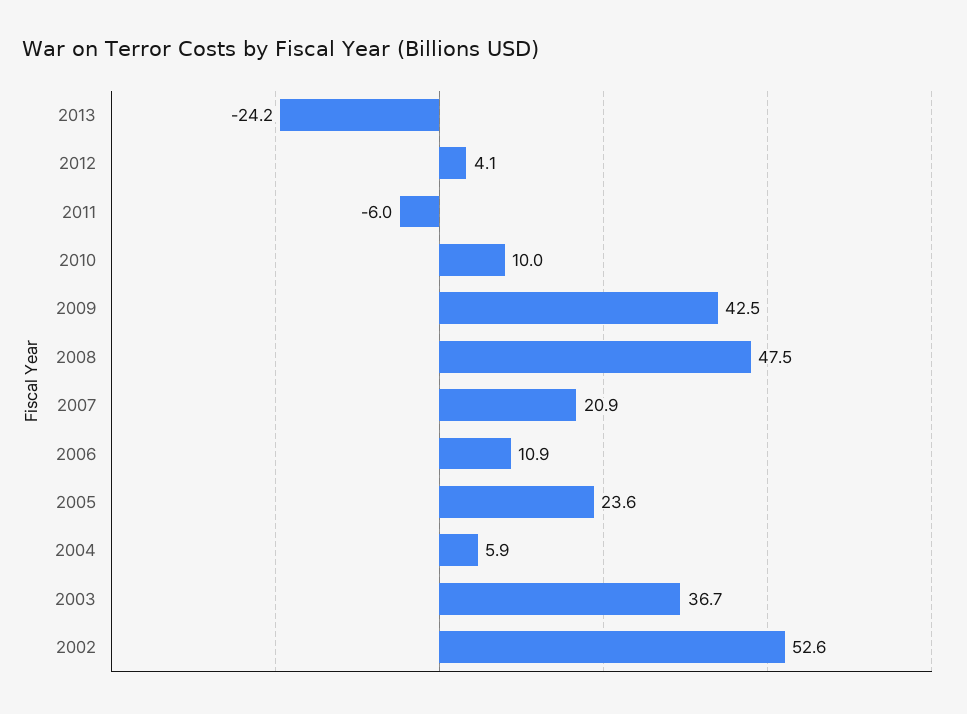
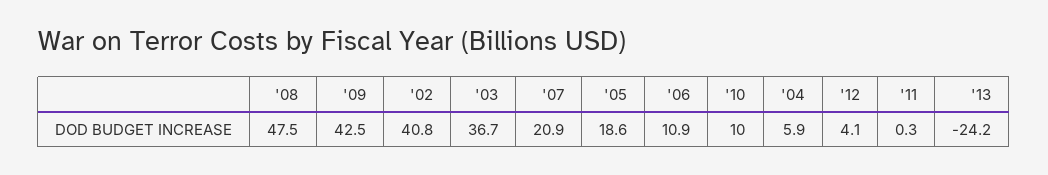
  {
    "2013": -24.2,
    "2012": 4.1,
-   "2011": -6,
+   "2011": 0.3,
    "2010": 10,
    "2009": 42.5,
    "2008": 47.5,
    "2007": 20.9,
    "2006": 10.9,
-   "2005": 23.6,
+   "2005": 18.6,
    "2004": 5.9,
    "2003": 36.7,
-   "2002": 52.6
+   "2002": 40.8
  }

